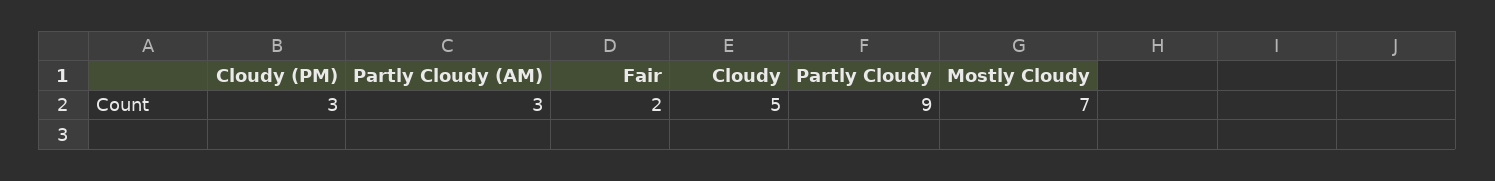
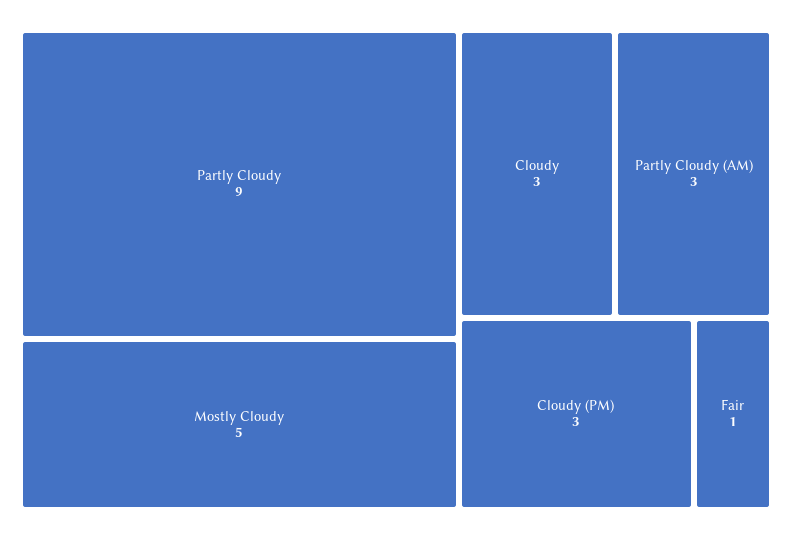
  {
    "Cloudy (PM)": 3,
    "Partly Cloudy (AM)": 3,
-   "Fair": 2,
+   "Fair": 1,
-   "Cloudy": 5,
+   "Cloudy": 3,
    "Partly Cloudy": 9,
-   "Mostly Cloudy": 7
+   "Mostly Cloudy": 5
  }

